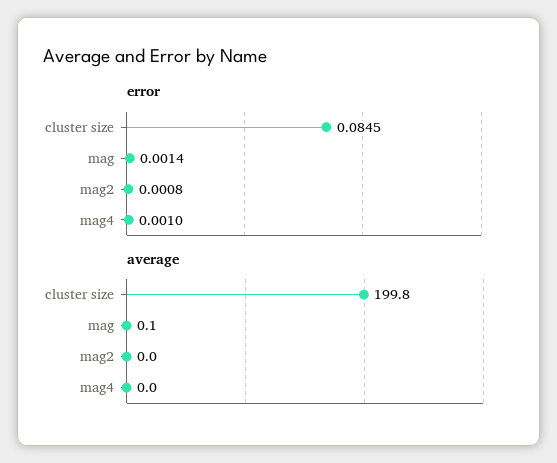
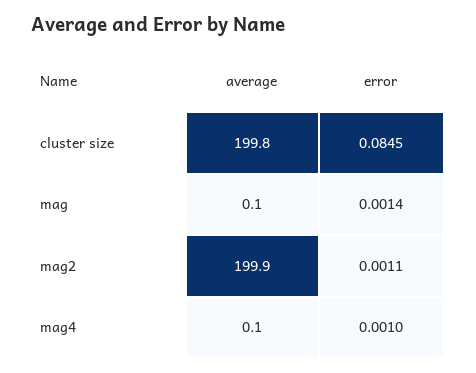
  {
    "error": {
      "cluster size": 0.0845,
      "mag": 0.0014,
-     "mag2": 0.0008,
+     "mag2": 0.0011,
      "mag4": 0.001
    },
    "average": {
      "cluster size": 199.8,
      "mag": 0.1,
-     "mag2": 0,
+     "mag2": 199.9,
-     "mag4": 0
+     "mag4": 0.1
    }
  }

